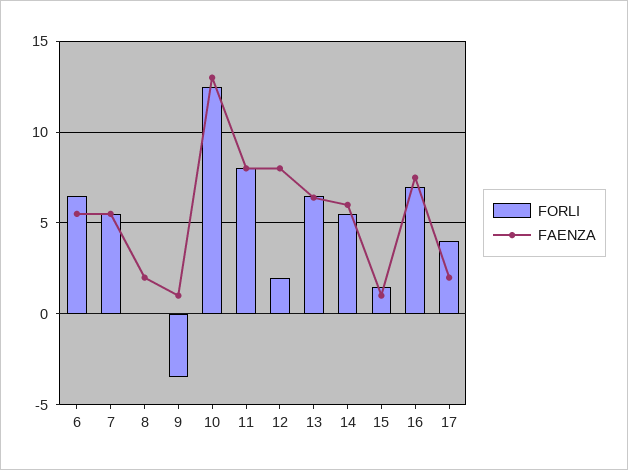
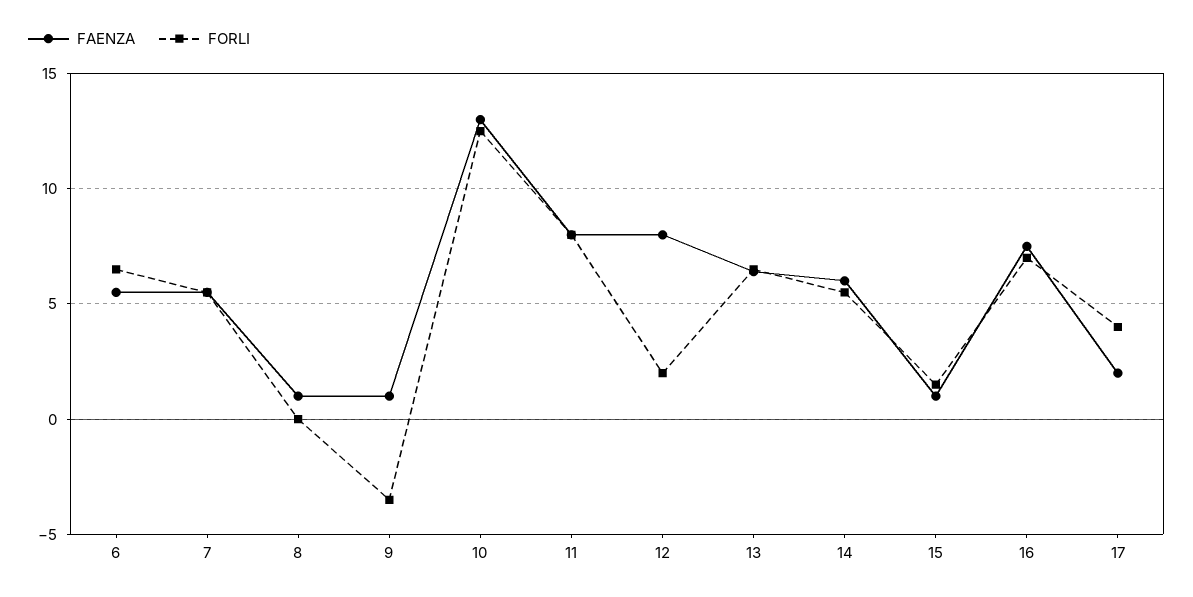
  {
    "FORLI": {
      "6": 6.5,
      "7": 5.5,
      "8": 0,
      "9": -3.5,
      "10": 12.5,
      "11": 8,
      "12": 2,
      "13": 6.5,
      "14": 5.5,
      "15": 1.5,
      "16": 7,
      "17": 4
    },
    "FAENZA": {
      "6": 5.5,
      "7": 5.5,
-     "8": 2,
+     "8": 1,
      "9": 1,
      "10": 13,
      "11": 8,
      "12": 8,
      "13": 6.5,
      "14": 6,
      "15": 1,
      "16": 7.5,
      "17": 2
    }
  }

